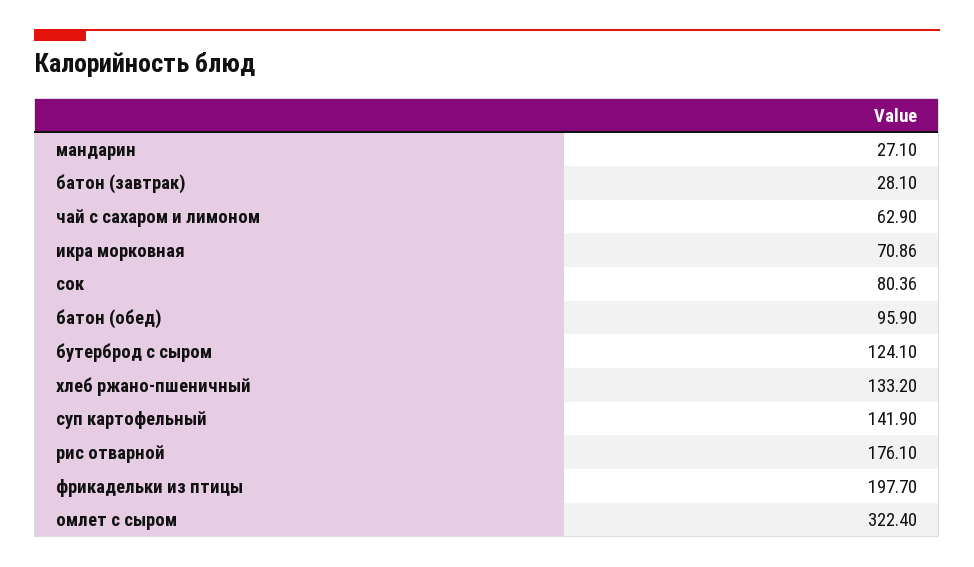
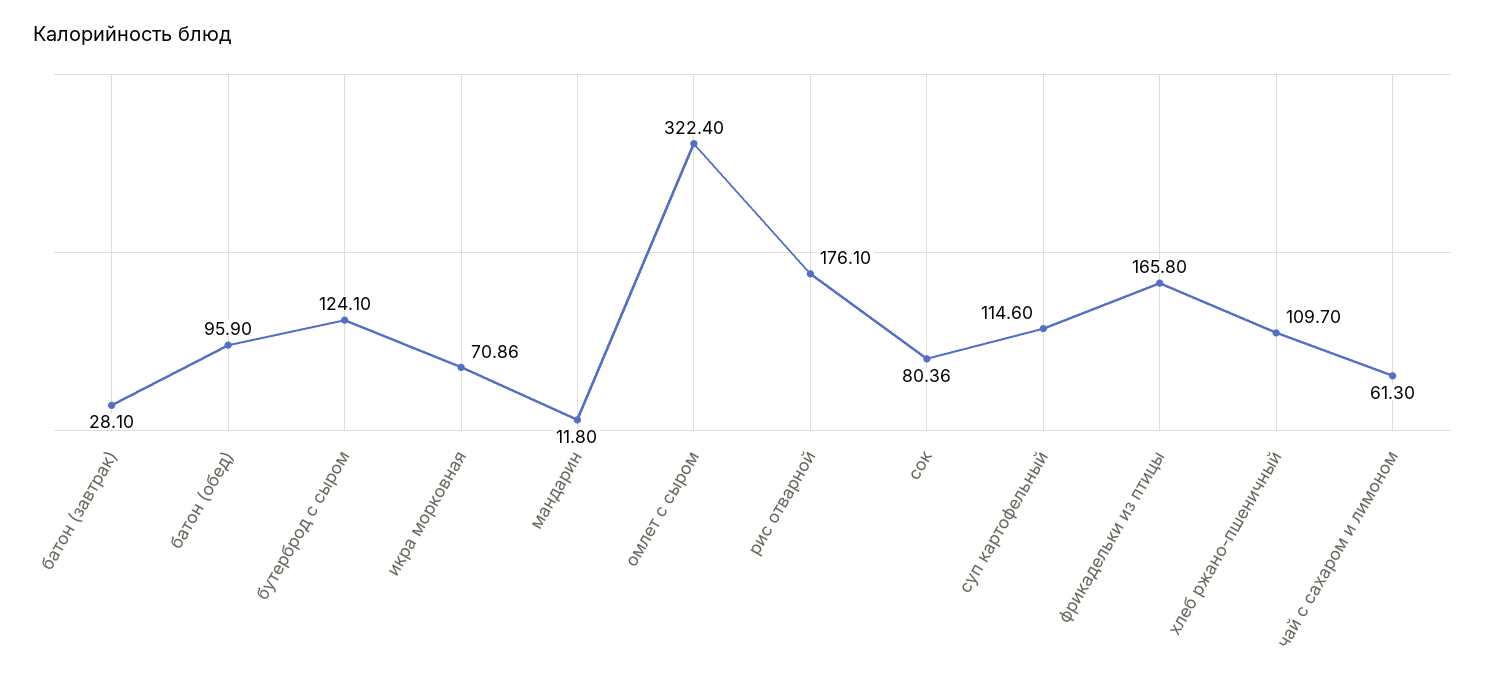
  {
-   "мандарин": 27.1,
+   "мандарин": 11.8,
    "батон (завтрак)": 28.1,
-   "чай с сахаром и лимоном": 62.9,
+   "чай с сахаром и лимоном": 61.3,
    "икра морковная": 70.86,
    "сок": 80.36,
    "батон (обед)": 95.9,
    "бутерброд с сыром": 124.1,
-   "хлеб ржано-пшеничный": 133.2,
+   "хлеб ржано-пшеничный": 109.7,
-   "суп картофельный": 141.9,
+   "суп картофельный": 114.6,
    "рис отварной": 176.1,
-   "фрикадельки из птицы": 197.7,
+   "фрикадельки из птицы": 165.8,
    "омлет с сыром": 322.4
  }

